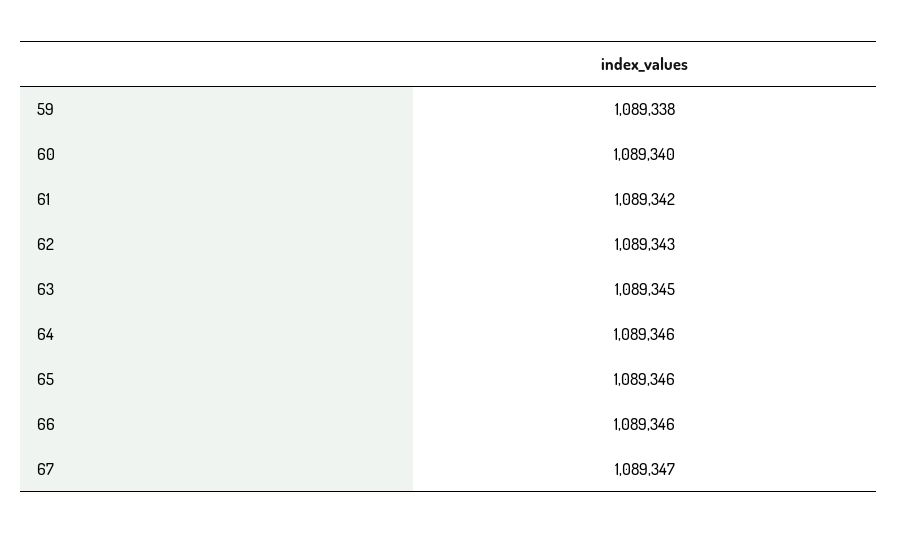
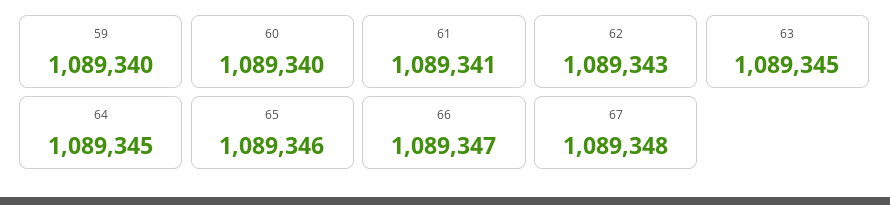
  {
-   "59": 1089338,
+   "59": 1089340,
    "60": 1089340,
-   "61": 1089342,
+   "61": 1089341,
    "62": 1089343,
    "63": 1089345,
-   "64": 1089346,
+   "64": 1089345,
    "65": 1089346,
-   "66": 1089346,
+   "66": 1089347,
-   "67": 1089347
+   "67": 1089348
  }

